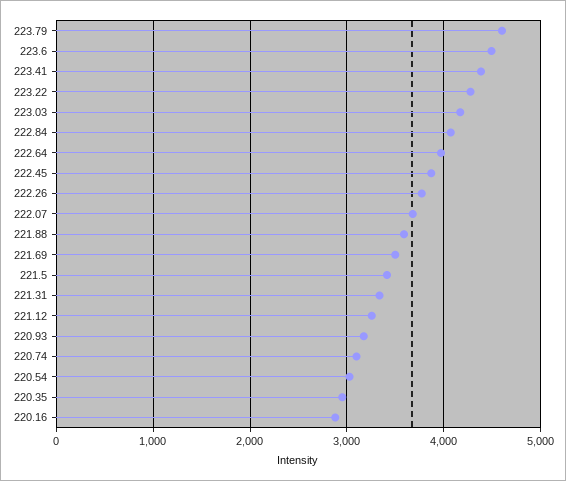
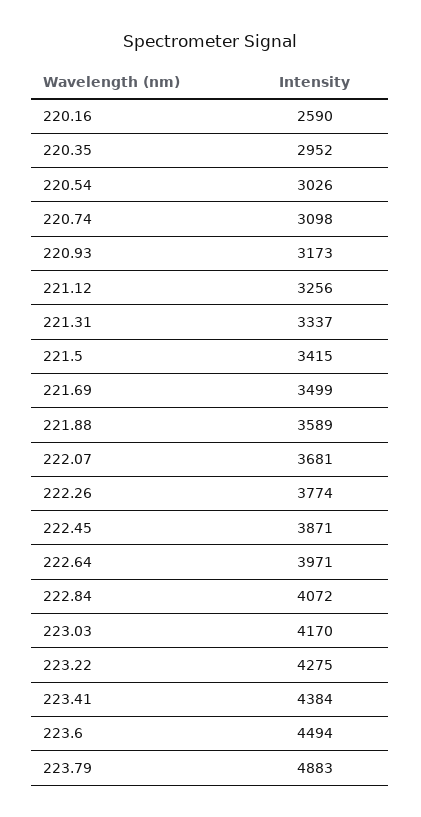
  {
-   "223.79": 4600,
+   "223.79": 4883,
    "223.6": 4494,
    "223.41": 4384,
    "223.22": 4275,
    "223.03": 4170,
    "222.84": 4072,
    "222.64": 3971,
    "222.45": 3871,
    "222.26": 3774,
    "222.07": 3681,
    "221.88": 3589,
    "221.69": 3499,
    "221.5": 3415,
    "221.31": 3337,
    "221.12": 3256,
    "220.93": 3173,
    "220.74": 3098,
    "220.54": 3026,
    "220.35": 2952,
-   "220.16": 2900
+   "220.16": 2590
  }

